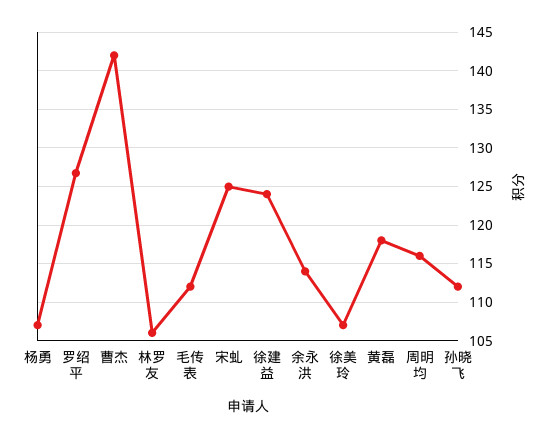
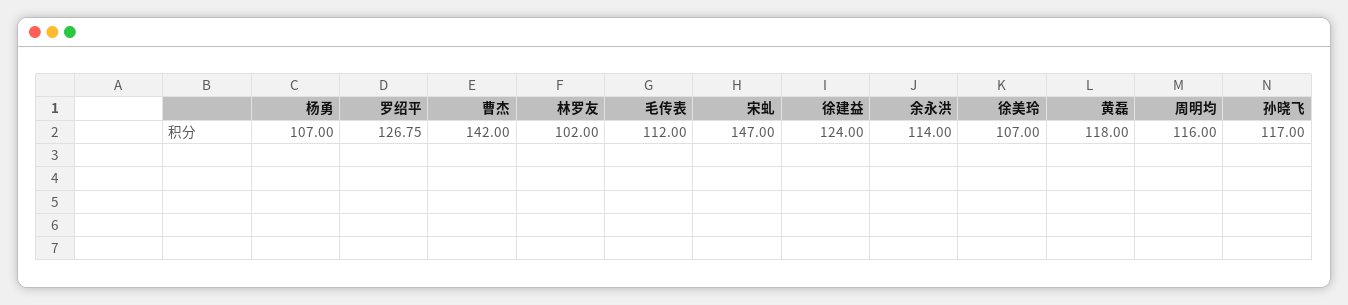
  {
    "杨勇": 107,
    "罗绍平": 126.75,
    "曹杰": 142,
-   "林罗友": 106,
+   "林罗友": 102,
    "毛传表": 112,
-   "宋虬": 125,
+   "宋虬": 147,
    "徐建益": 124,
    "余永洪": 114,
    "徐美玲": 107,
    "黄磊": 118,
    "周明均": 116,
-   "孙晓飞": 112
+   "孙晓飞": 117
  }

